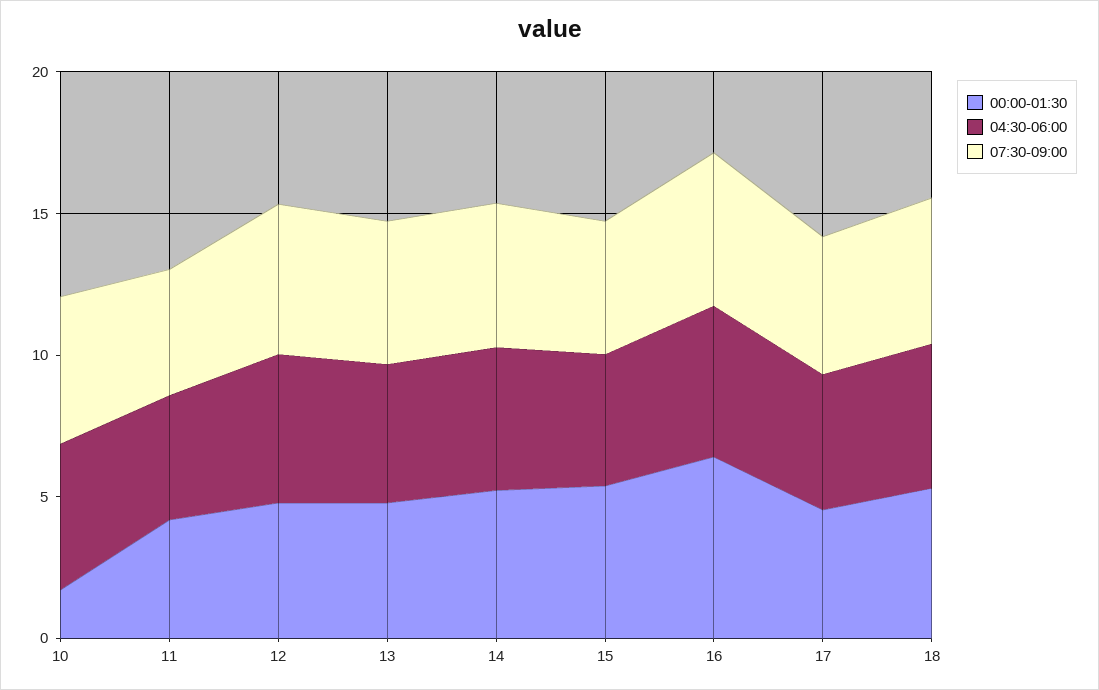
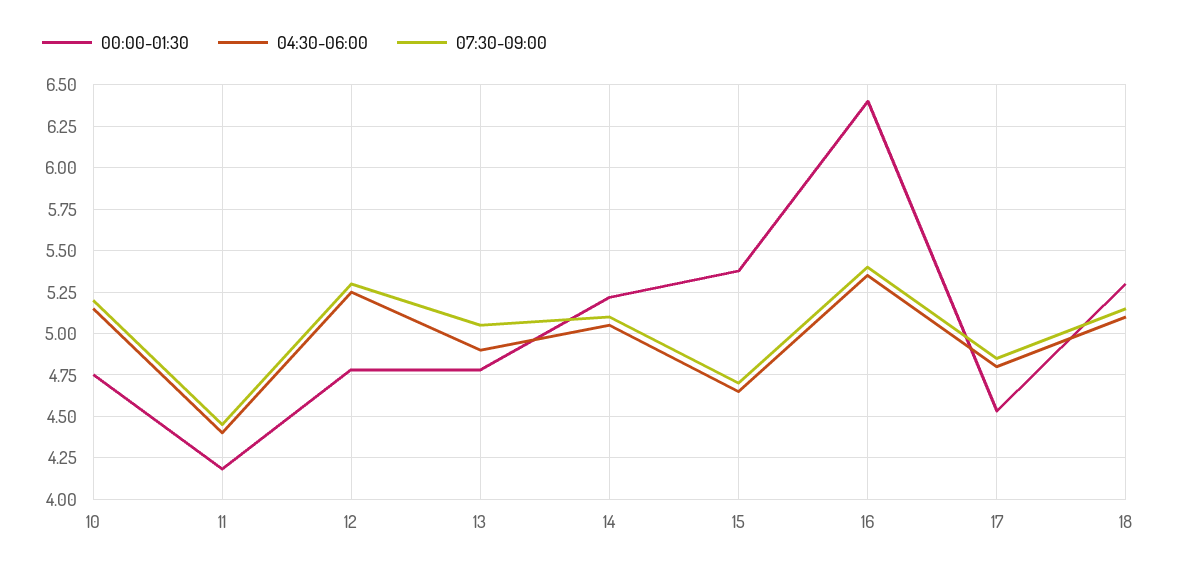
  {
    "00:00-01:30": {
-     "10": 2,
+     "10": 4.75,
      "11": 4.2,
      "12": 4.8,
      "13": 4.8,
      "14": 5.2,
      "15": 5.4,
      "16": 6.4,
      "17": 4.55,
      "18": 5.3
    },
    "04:30-06:00": {
      "10": 5.15,
      "11": 4.4,
      "12": 5.25,
      "13": 4.9,
      "14": 5.05,
      "15": 4.65,
      "16": 5.35,
      "17": 4.8,
      "18": 5.1
    },
    "07:30-09:00": {
      "10": 5.2,
      "11": 4.45,
      "12": 5.3,
      "13": 5.05,
      "14": 5.1,
      "15": 4.7,
      "16": 5.4,
      "17": 4.85,
      "18": 5.15
    }
  }

